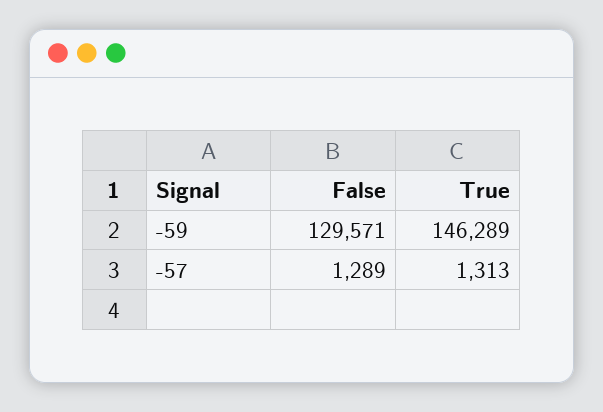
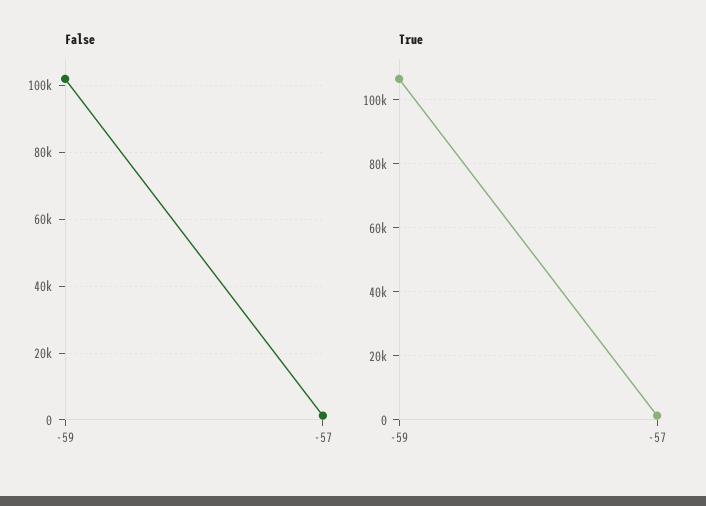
  {
    "False": {
-     "-59": 129571,
+     "-59": 102000,
      "-57": 1289
    },
    "True": {
-     "-59": 146289,
+     "-59": 106000,
      "-57": 1313
    }
  }

